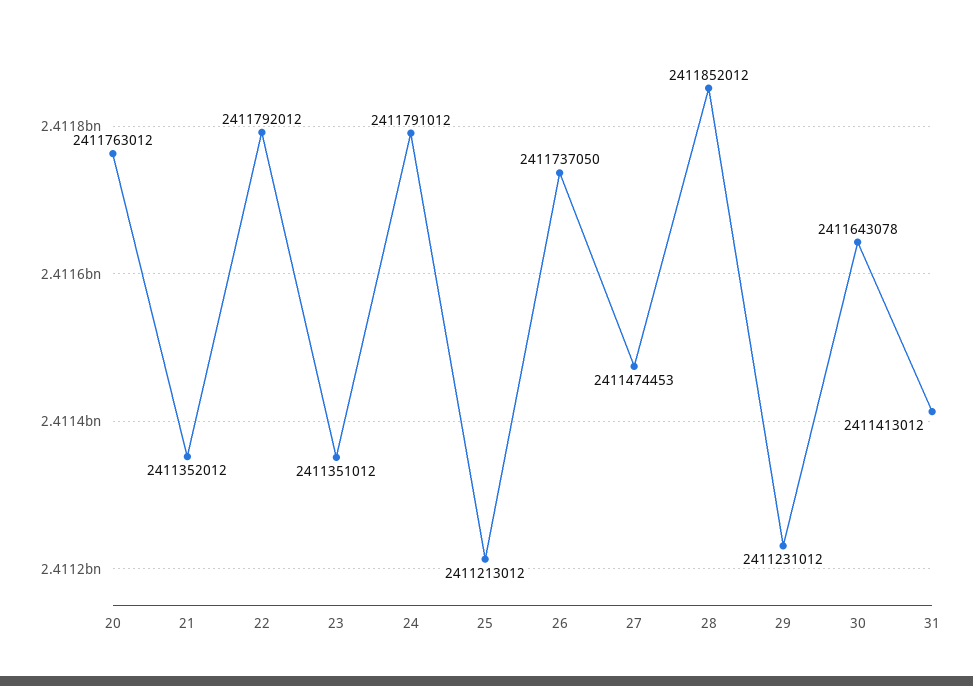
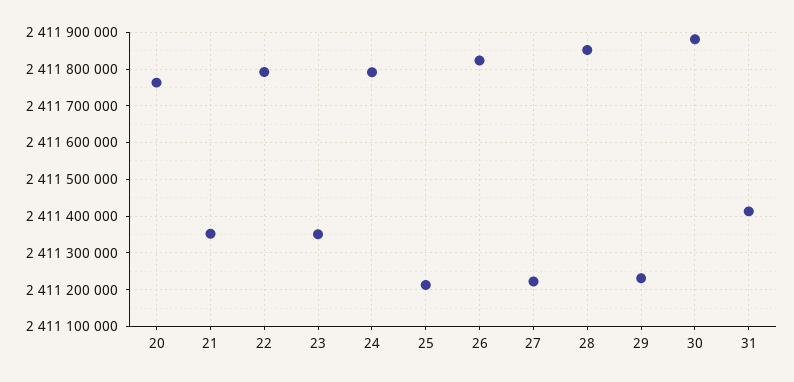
  {
    "20": 2411763012,
    "21": 2411352012,
    "22": 2411792012,
    "23": 2411351012,
    "24": 2411791012,
    "25": 2411213012,
-   "26": 2411737050,
+   "26": 2411820000,
-   "27": 2411474453,
+   "27": 2411220000,
    "28": 2411852012,
    "29": 2411231012,
-   "30": 2411643078,
+   "30": 2411880000,
    "31": 2411413012
  }

